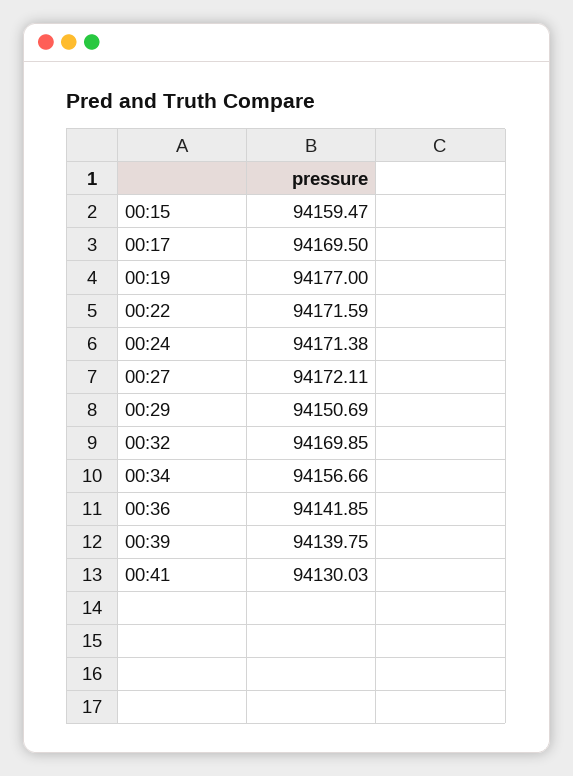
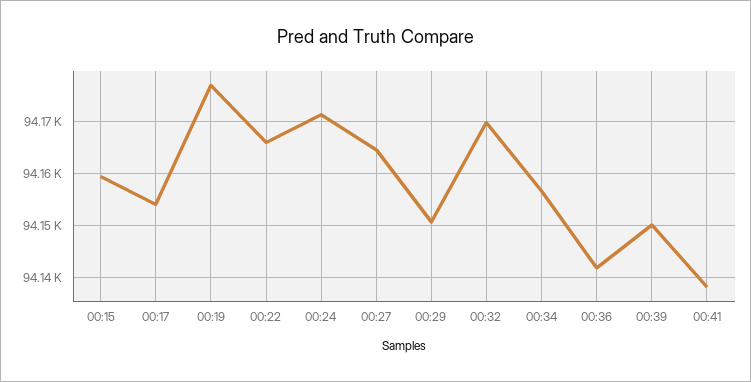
  {
    "00:15": 94159.47,
-   "00:17": 94169.5,
+   "00:17": 94154,
    "00:19": 94177,
-   "00:22": 94171.59,
+   "00:22": 94166,
    "00:24": 94171.38,
-   "00:27": 94172.11,
+   "00:27": 94164,
    "00:29": 94150.69,
    "00:32": 94169.85,
    "00:34": 94156.66,
    "00:36": 94141.85,
-   "00:39": 94139.75,
+   "00:39": 94150,
-   "00:41": 94130.03
+   "00:41": 94138
  }

